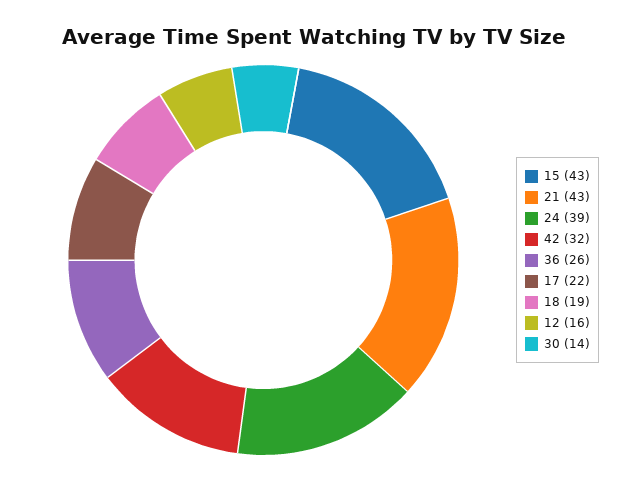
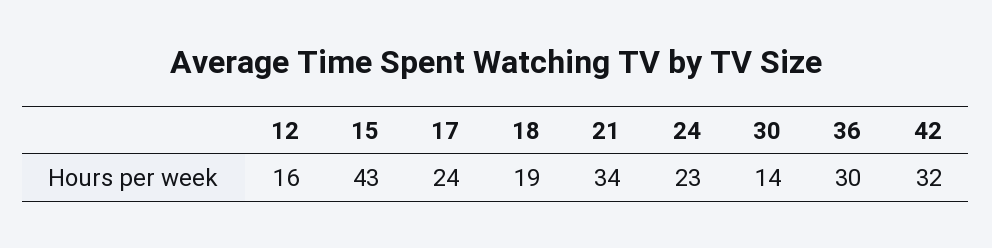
  {
    "15": 43,
-   "21": 43,
+   "21": 34,
-   "24": 39,
+   "24": 23,
    "42": 32,
-   "36": 26,
+   "36": 30,
-   "17": 22,
+   "17": 24,
    "18": 19,
    "12": 16,
    "30": 14
  }

